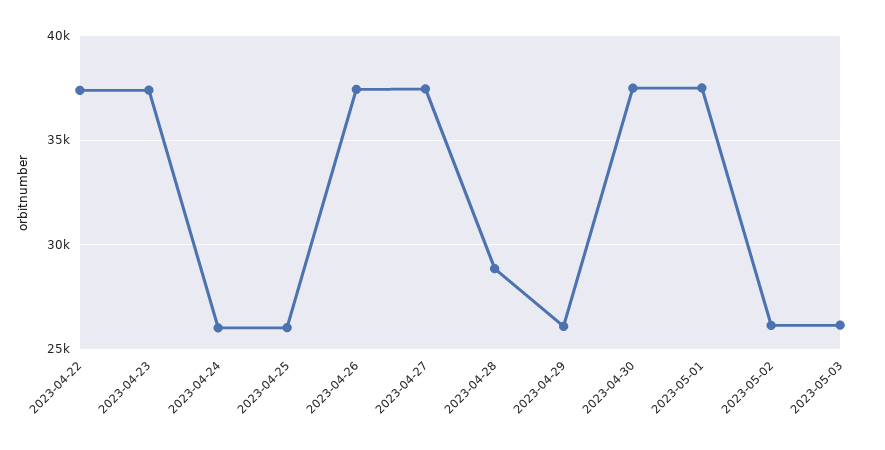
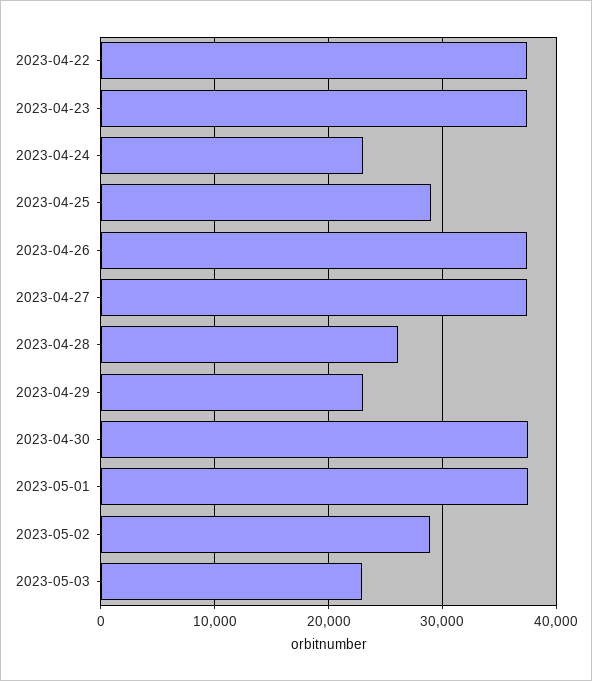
  {
    "2023-04-22": 37500,
    "2023-04-23": 37500,
-   "2023-04-24": 26000,
+   "2023-04-24": 23000,
-   "2023-04-25": 26000,
+   "2023-04-25": 29000,
    "2023-04-26": 37500,
    "2023-04-27": 37500,
-   "2023-04-28": 29000,
+   "2023-04-28": 26000,
-   "2023-04-29": 26000,
+   "2023-04-29": 23000,
    "2023-04-30": 37500,
    "2023-05-01": 37500,
-   "2023-05-02": 26000,
+   "2023-05-02": 29000,
-   "2023-05-03": 26000
+   "2023-05-03": 23000
  }

